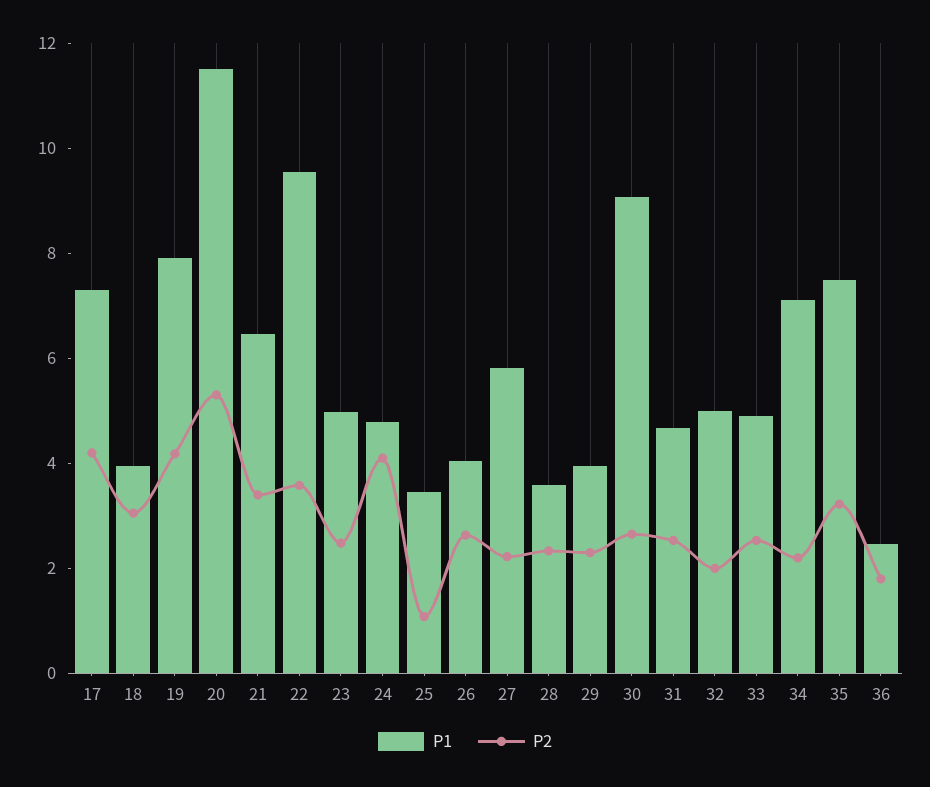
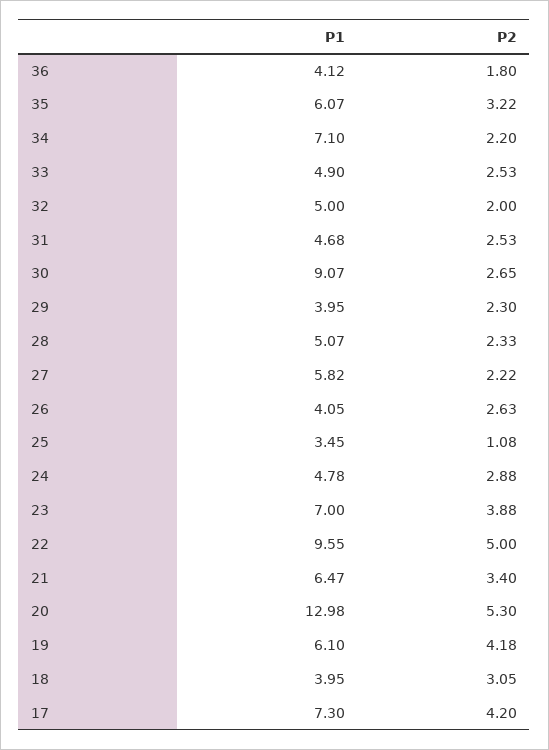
  {
    "P1": {
      "17": 7.3,
      "18": 3.95,
-     "19": 8,
+     "19": 6.1,
-     "20": 11.5,
+     "20": 12.98,
      "21": 6.47,
      "22": 9.55,
-     "23": 5,
+     "23": 7,
      "24": 4.78,
      "25": 3.45,
      "26": 4.05,
      "27": 5.82,
-     "28": 3.5,
+     "28": 5.07,
      "29": 3.95,
      "30": 9.07,
      "31": 4.68,
      "32": 5,
      "33": 4.9,
      "34": 7.1,
-     "35": 7.5,
+     "35": 6.07,
-     "36": 2.5
+     "36": 4.12
    },
    "P2": {
      "17": 4.2,
      "18": 3.05,
      "19": 4.18,
      "20": 5.3,
      "21": 3.4,
-     "22": 3.5,
+     "22": 5,
-     "23": 2.5,
+     "23": 3.88,
-     "24": 4,
+     "24": 2.88,
      "25": 1.08,
      "26": 2.63,
      "27": 2.22,
      "28": 2.33,
      "29": 2.3,
      "30": 2.65,
      "31": 2.53,
      "32": 2,
      "33": 2.53,
      "34": 2.2,
      "35": 3.22,
      "36": 1.8
    }
  }

